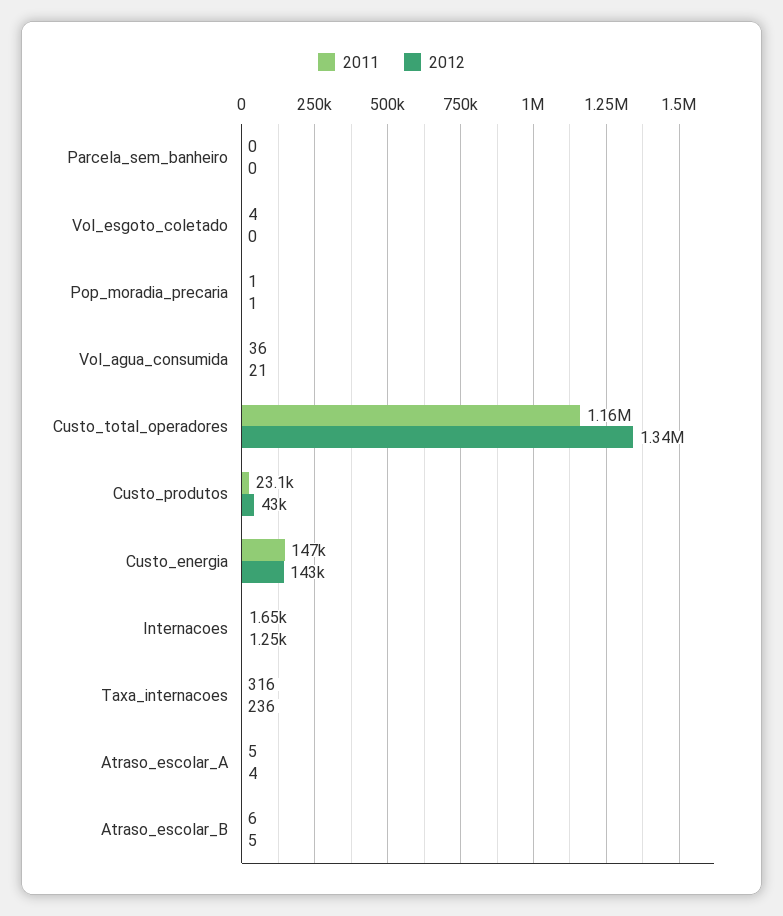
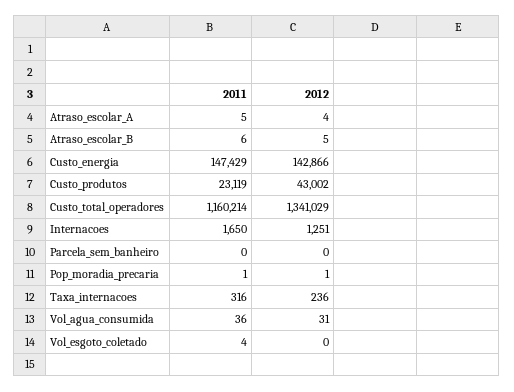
  {
    "2011": {
      "Parcela_sem_banheiro": 0,
      "Vol_esgoto_coletado": 4,
      "Pop_moradia_precaria": 1,
      "Vol_agua_consumida": 36,
      "Custo_total_operadores": 1160214,
      "Custo_produtos": 23119,
      "Custo_energia": 147429,
      "Internacoes": 1650,
      "Taxa_internacoes": 316,
      "Atraso_escolar_A": 5,
      "Atraso_escolar_B": 6
    },
    "2012": {
      "Parcela_sem_banheiro": 0,
      "Vol_esgoto_coletado": 0,
      "Pop_moradia_precaria": 1,
-     "Vol_agua_consumida": 21,
+     "Vol_agua_consumida": 31,
      "Custo_total_operadores": 1341029,
      "Custo_produtos": 43002,
      "Custo_energia": 142866,
      "Internacoes": 1251,
      "Taxa_internacoes": 236,
      "Atraso_escolar_A": 4,
      "Atraso_escolar_B": 5
    }
  }

